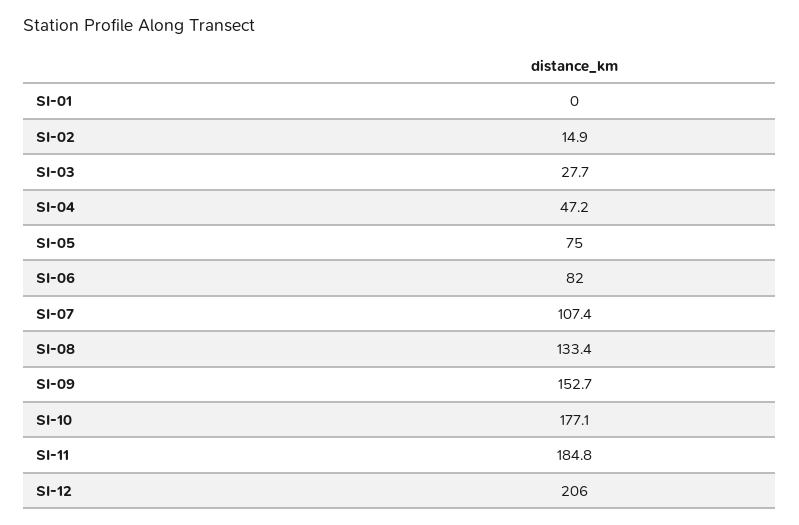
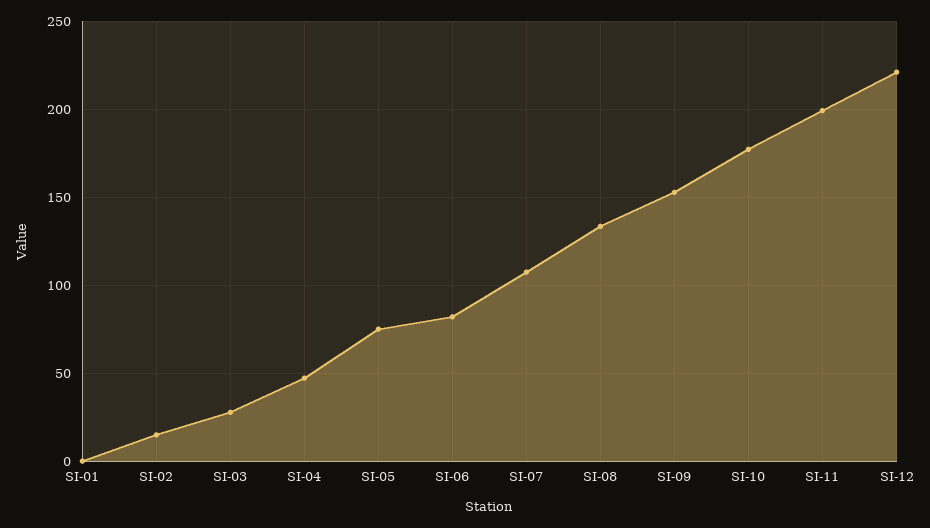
  {
    "SI-01": 0,
    "SI-02": 14.9,
    "SI-03": 27.7,
    "SI-04": 47.2,
    "SI-05": 75,
    "SI-06": 82,
    "SI-07": 107.4,
    "SI-08": 133.4,
    "SI-09": 152.7,
    "SI-10": 177.1,
-   "SI-11": 184.8,
+   "SI-11": 200,
-   "SI-12": 206
+   "SI-12": 220
  }

